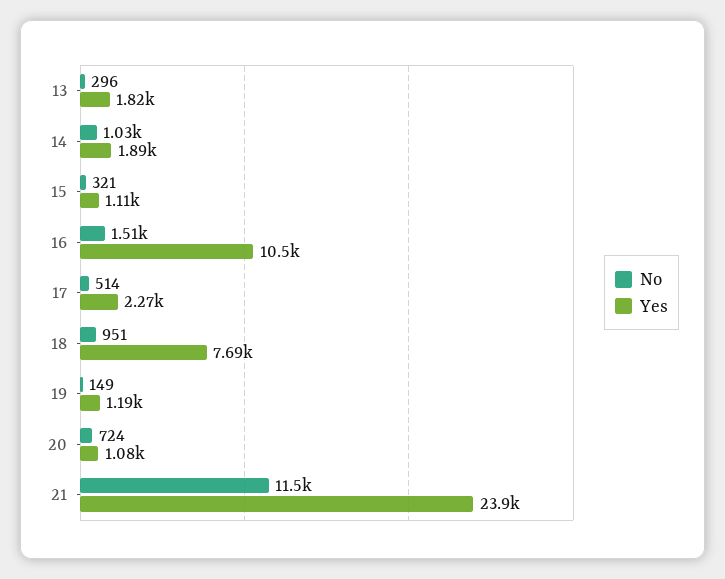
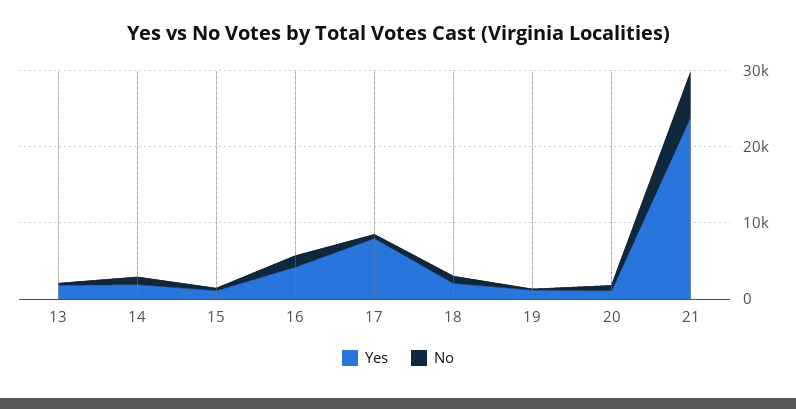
  {
    "No": {
      "13": 296,
      "14": 1030,
      "15": 321,
      "16": 1510,
      "17": 514,
      "18": 951,
      "19": 149,
      "20": 724,
-     "21": 11500
+     "21": 6000
    },
    "Yes": {
      "13": 1820,
      "14": 1890,
      "15": 1110,
-     "16": 10500,
+     "16": 4000,
-     "17": 2270,
+     "17": 8000,
-     "18": 7690,
+     "18": 2000,
      "19": 1190,
      "20": 1080,
      "21": 23900
    }
  }

